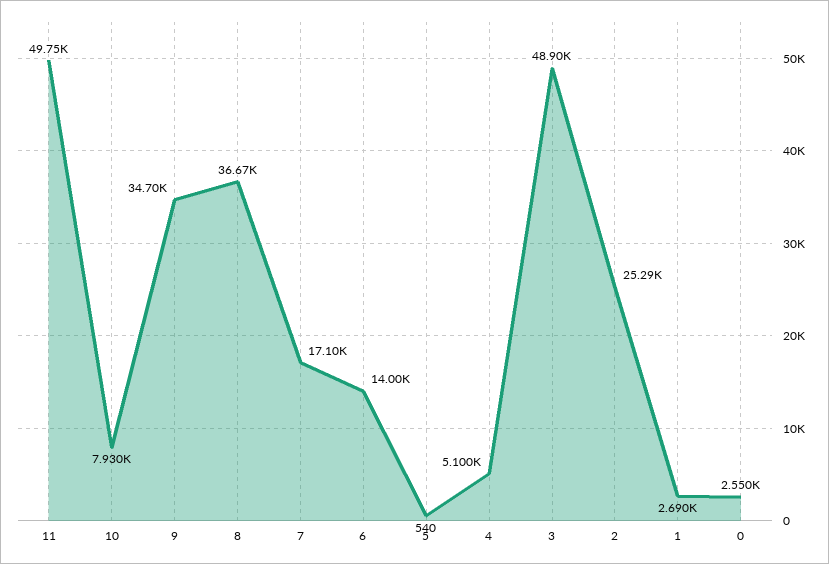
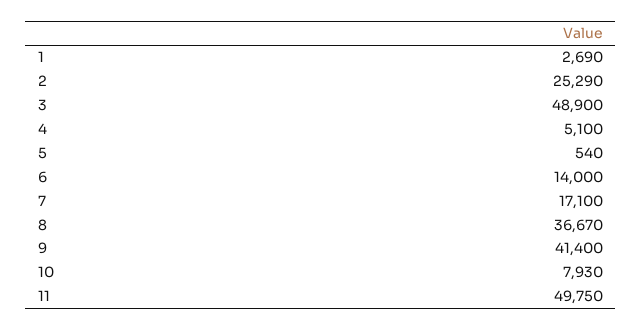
  {
    "11": 49750,
    "10": 7930,
-   "9": 34700,
+   "9": 41400,
    "8": 36670,
    "7": 17100,
    "6": 14000,
    "5": 540,
    "4": 5100,
    "3": 48900,
    "2": 25290,
-   "1": 2690,
+   "1": 2690
-   "0": 2550
  }

